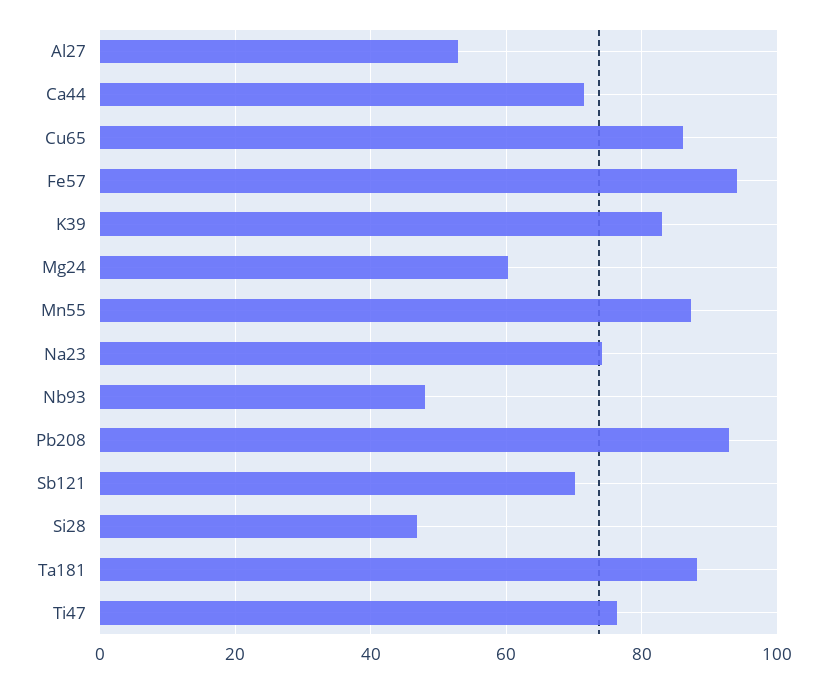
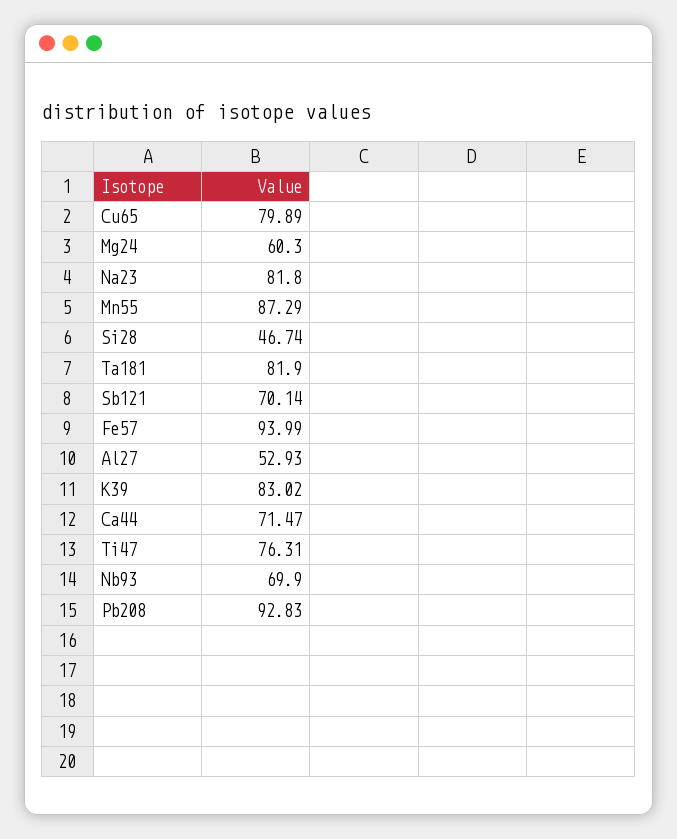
  {
    "Al27": 52.93,
    "Ca44": 71.47,
-   "Cu65": 86,
+   "Cu65": 79.89,
    "Fe57": 93.99,
    "K39": 83.02,
    "Mg24": 60.3,
    "Mn55": 87.29,
-   "Na23": 74,
+   "Na23": 81.8,
-   "Nb93": 48,
+   "Nb93": 69.9,
    "Pb208": 92.83,
    "Sb121": 70.14,
    "Si28": 46.74,
-   "Ta181": 88,
+   "Ta181": 81.9,
    "Ti47": 76.31
  }

